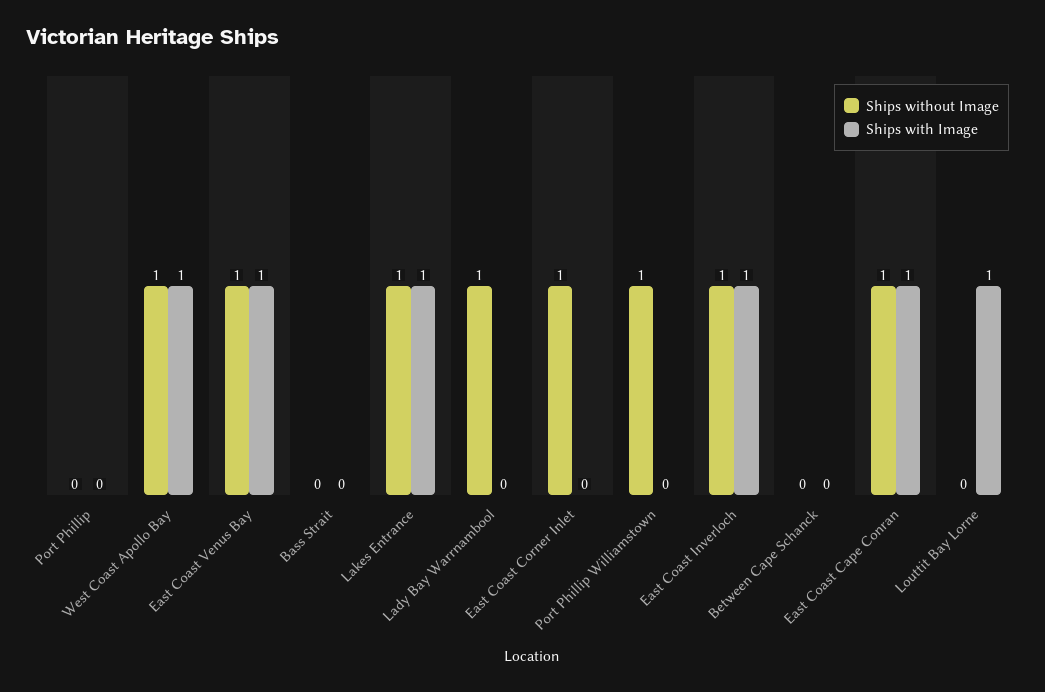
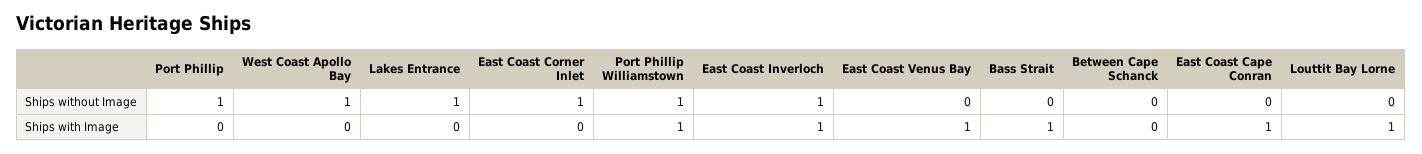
  {
    "Ships without Image": {
-     "Port Phillip": 0,
+     "Port Phillip": 1,
      "West Coast Apollo Bay": 1,
-     "East Coast Venus Bay": 1,
+     "East Coast Venus Bay": 0,
      "Bass Strait": 0,
      "Lakes Entrance": 1,
-     "Lady Bay Warrnambool": 1,
      "East Coast Corner Inlet": 1,
      "Port Phillip Williamstown": 1,
      "East Coast Inverloch": 1,
      "Between Cape Schanck": 0,
-     "East Coast Cape Conran": 1,
+     "East Coast Cape Conran": 0,
      "Louttit Bay Lorne": 0
    },
    "Ships with Image": {
      "Port Phillip": 0,
-     "West Coast Apollo Bay": 1,
+     "West Coast Apollo Bay": 0,
      "East Coast Venus Bay": 1,
-     "Bass Strait": 0,
+     "Bass Strait": 1,
-     "Lakes Entrance": 1,
+     "Lakes Entrance": 0,
-     "Lady Bay Warrnambool": 0,
      "East Coast Corner Inlet": 0,
-     "Port Phillip Williamstown": 0,
+     "Port Phillip Williamstown": 1,
      "East Coast Inverloch": 1,
      "Between Cape Schanck": 0,
      "East Coast Cape Conran": 1,
      "Louttit Bay Lorne": 1
    }
  }

